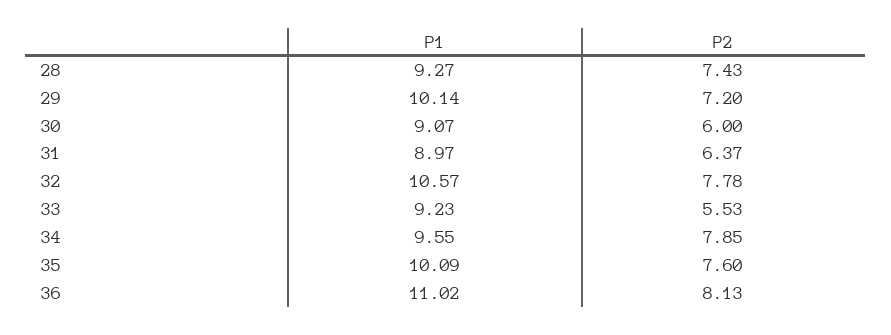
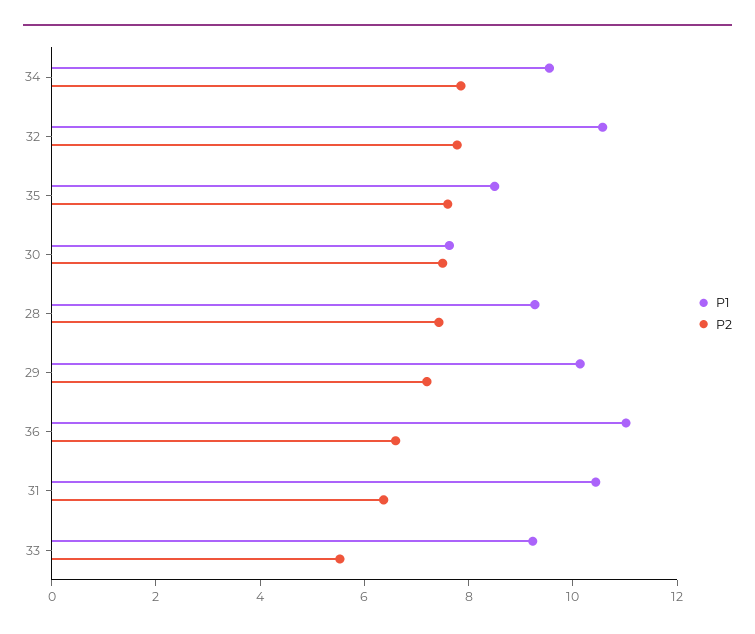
  {
    "P1": {
      "28": 9.27,
      "29": 10.14,
-     "30": 9.07,
+     "30": 7.5,
-     "31": 8.97,
+     "31": 10.5,
      "32": 10.57,
      "33": 9.23,
      "34": 9.55,
-     "35": 10.09,
+     "35": 8.5,
      "36": 11.02
    },
    "P2": {
      "28": 7.43,
      "29": 7.2,
-     "30": 6,
+     "30": 7.5,
      "31": 6.37,
      "32": 7.78,
      "33": 5.53,
      "34": 7.85,
      "35": 7.6,
-     "36": 8.13
+     "36": 6.5
    }
  }

